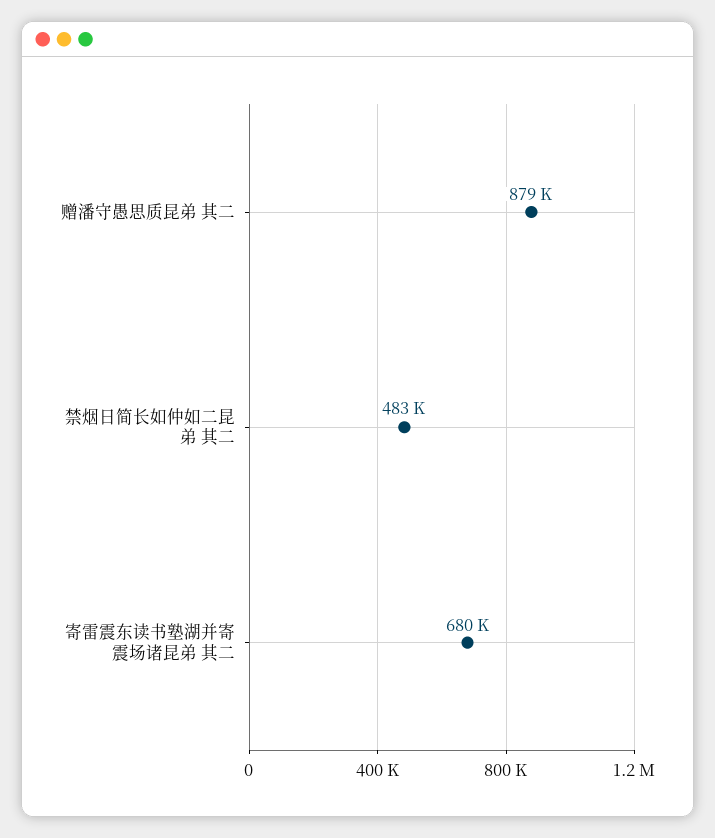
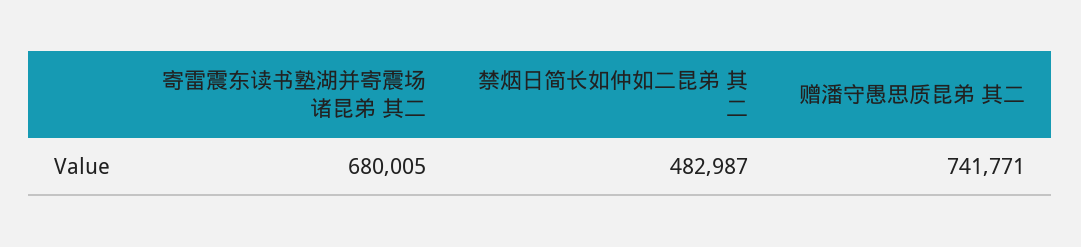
  {
-   "赠潘守愚思质昆弟 其二": 879000,
+   "赠潘守愚思质昆弟 其二": 741771,
    "禁烟日简长如仲如二昆弟 其二": 482987,
    "寄雷震东读书塾湖并寄震场诸昆弟 其二": 680005
  }

